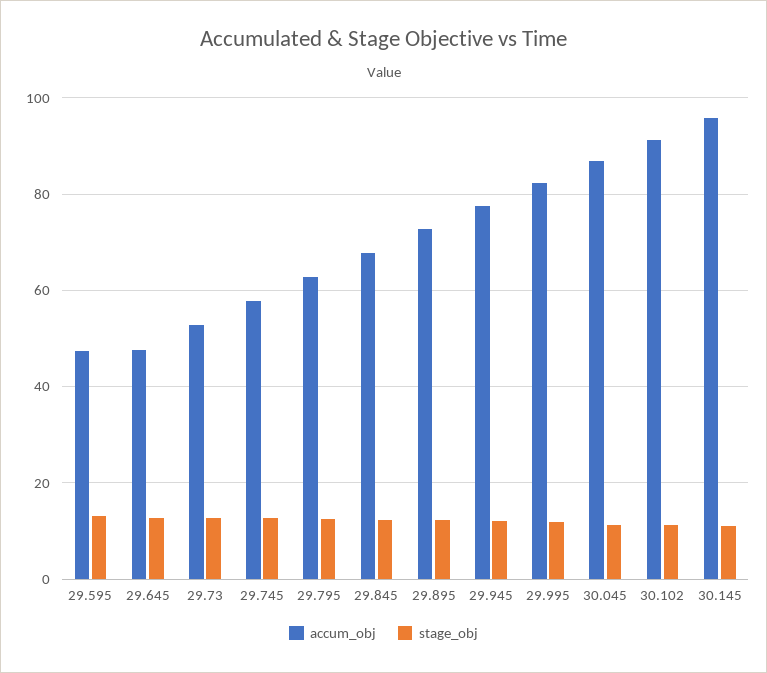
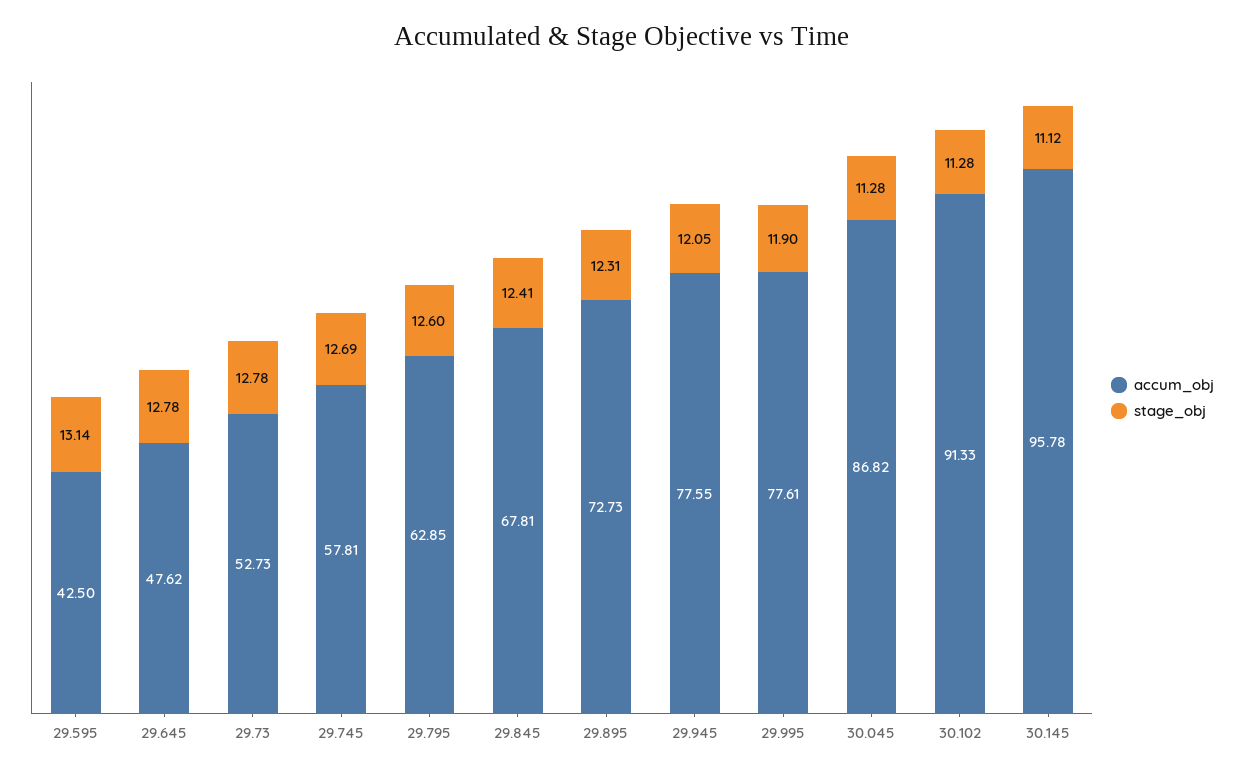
  {
    "accum_obj": {
-     "29.595": 48,
+     "29.595": 42.5,
      "29.645": 47.62,
      "29.73": 52.73,
      "29.745": 57.81,
      "29.795": 62.85,
      "29.845": 67.81,
      "29.895": 72.73,
      "29.945": 77.55,
-     "29.995": 82,
+     "29.995": 77.61,
      "30.045": 86.82,
      "30.102": 91.33,
      "30.145": 95.78
    },
    "stage_obj": {
      "29.595": 13.14,
      "29.645": 12.78,
      "29.73": 12.78,
      "29.745": 12.69,
      "29.795": 12.6,
      "29.845": 12.41,
      "29.895": 12.31,
      "29.945": 12.05,
      "29.995": 11.9,
      "30.045": 11.28,
      "30.102": 11.28,
      "30.145": 11.12
    }
  }

